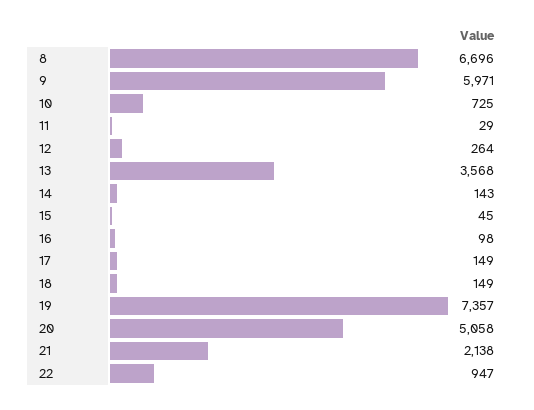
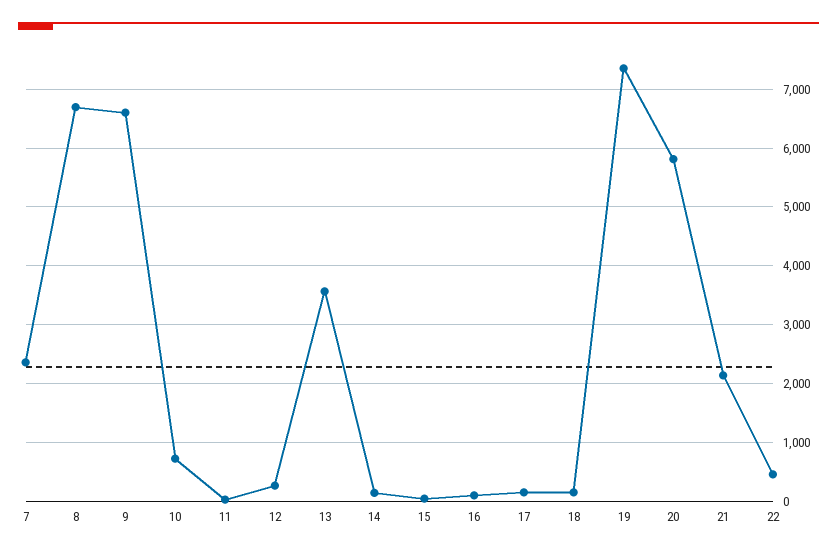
  {
    "8": 6696,
-   "9": 5971,
+   "9": 6600,
    "10": 725,
    "11": 29,
    "12": 264,
    "13": 3568,
    "14": 143,
    "15": 45,
    "16": 98,
    "17": 149,
    "18": 149,
    "19": 7357,
-   "20": 5058,
+   "20": 5800,
    "21": 2138,
-   "22": 947
+   "22": 400,
+   "7": 2400
  }

